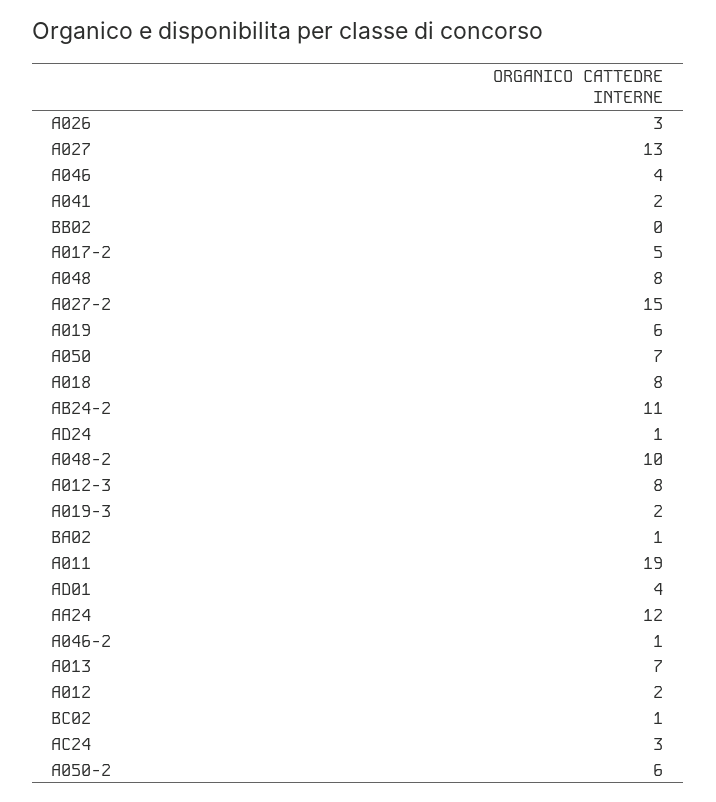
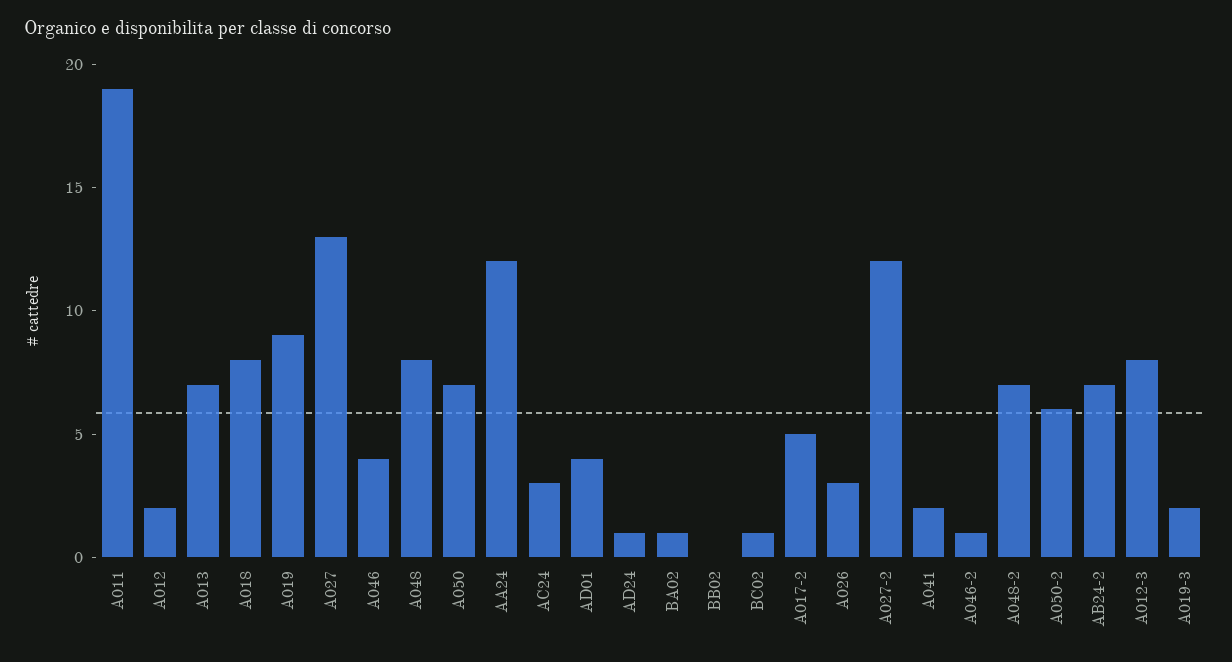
  {
    "A026": 3,
    "A027": 13,
    "A046": 4,
    "A041": 2,
    "BB02": 0,
    "A017-2": 5,
    "A048": 8,
-   "A027-2": 15,
+   "A027-2": 12,
-   "A019": 6,
+   "A019": 9,
    "A050": 7,
    "A018": 8,
-   "AB24-2": 11,
+   "AB24-2": 7,
    "AD24": 1,
-   "A048-2": 10,
+   "A048-2": 7,
    "A012-3": 8,
    "A019-3": 2,
    "BA02": 1,
    "A011": 19,
    "AD01": 4,
    "AA24": 12,
    "A046-2": 1,
    "A013": 7,
    "A012": 2,
    "BC02": 1,
    "AC24": 3,
    "A050-2": 6
  }

